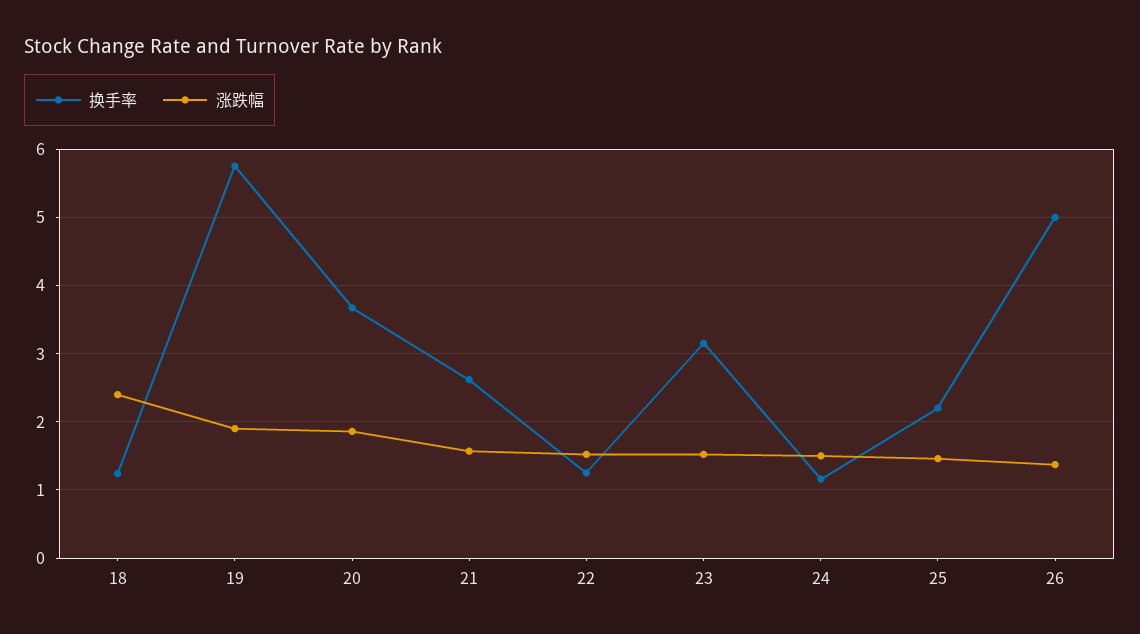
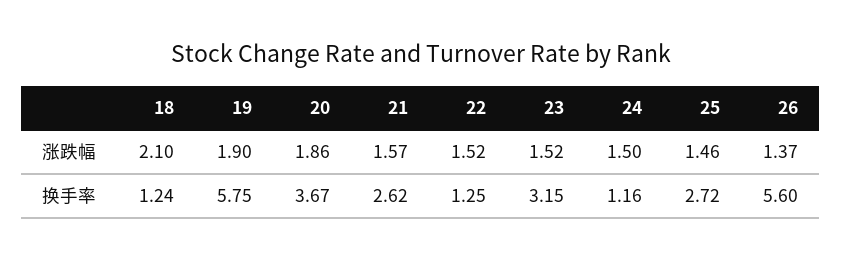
  {
    "换手率": {
      "18": 1.24,
      "19": 5.75,
      "20": 3.67,
      "21": 2.62,
      "22": 1.25,
      "23": 3.15,
      "24": 1.16,
-     "25": 2.2,
+     "25": 2.72,
-     "26": 5
+     "26": 5.6
    },
    "涨跌幅": {
-     "18": 2.4,
+     "18": 2.1,
      "19": 1.9,
      "20": 1.86,
      "21": 1.57,
      "22": 1.52,
      "23": 1.52,
      "24": 1.5,
      "25": 1.46,
      "26": 1.37
    }
  }

